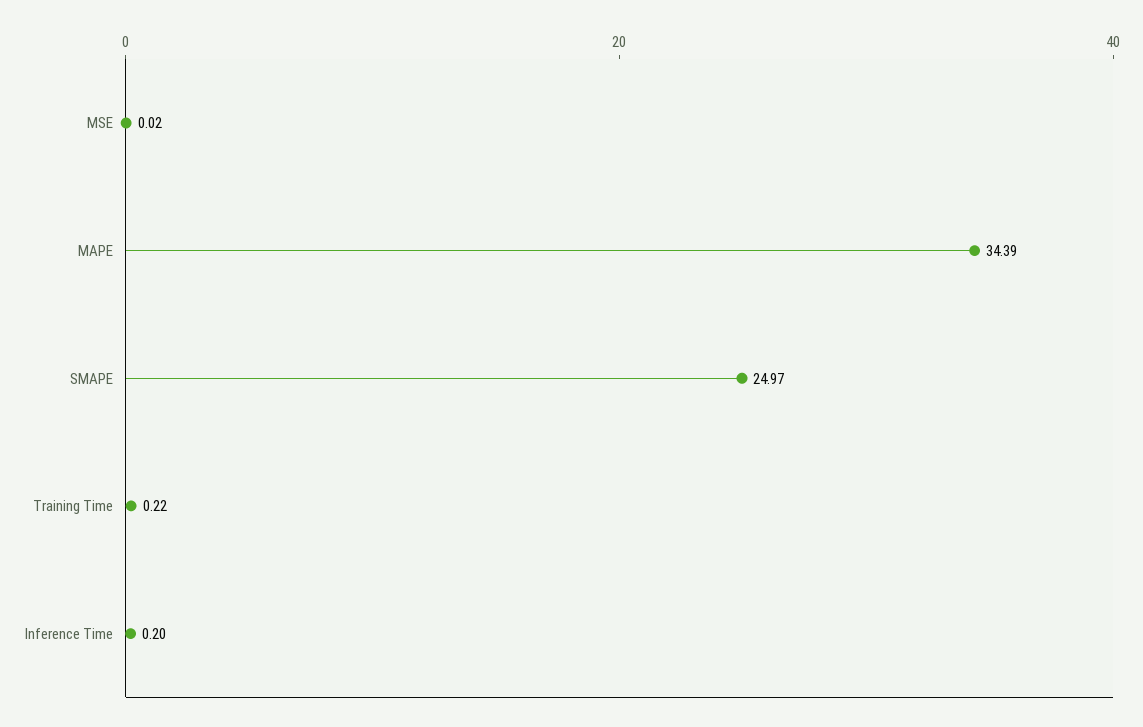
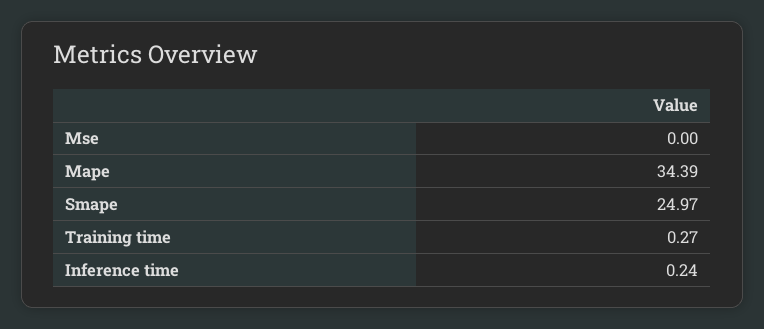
  {
-   "MSE": 0.02,
+   "MSE": 0,
    "MAPE": 34.39,
    "SMAPE": 24.97,
-   "Training Time": 0.22,
+   "Training Time": 0.27,
-   "Inference Time": 0.2
+   "Inference Time": 0.24
  }

